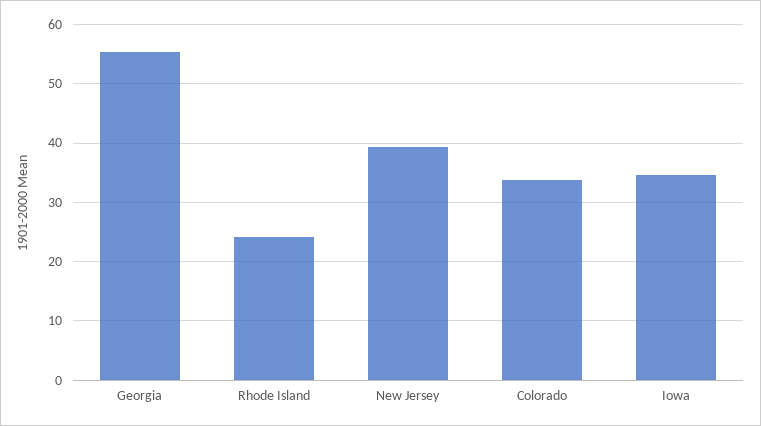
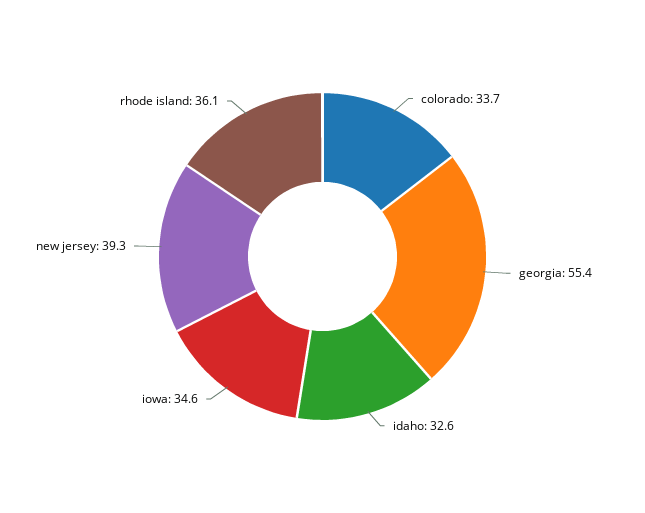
  {
    "Georgia": 55.4,
-   "Rhode Island": 24,
+   "Rhode Island": 36.1,
    "New Jersey": 39.3,
    "Colorado": 33.7,
-   "Iowa": 34.6
+   "Iowa": 34.6,
+   "idaho": 32.6
  }

